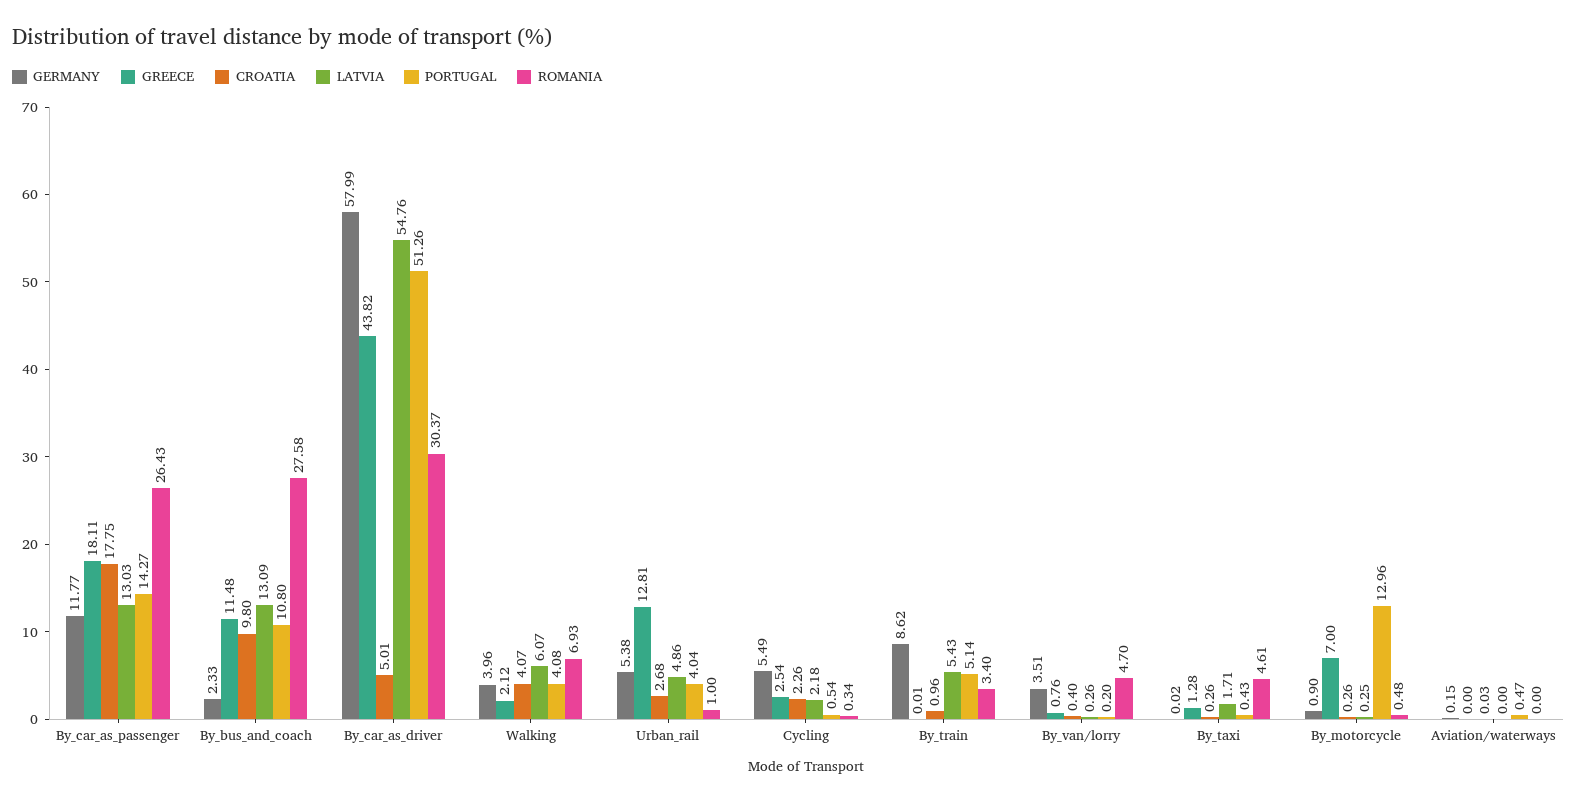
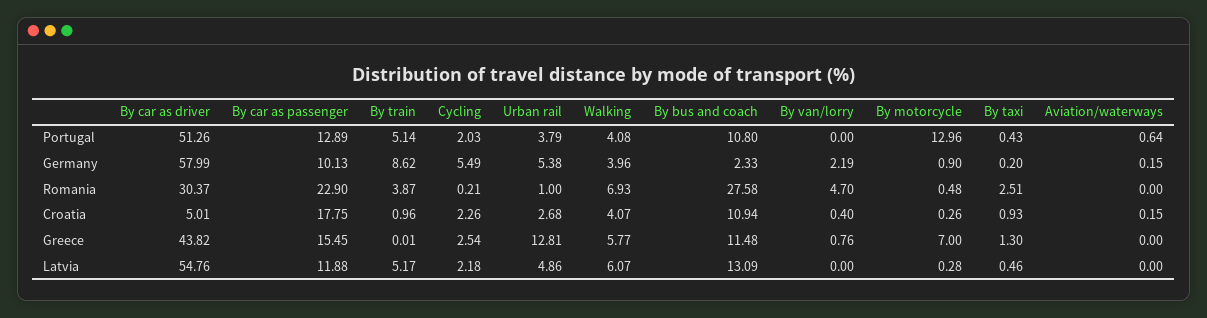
  {
    "GERMANY": {
-     "By_car_as_passenger": 11.77,
+     "By_car_as_passenger": 10.13,
      "By_bus_and_coach": 2.33,
      "By_car_as_driver": 57.99,
      "Walking": 3.96,
      "Urban_rail": 5.38,
      "Cycling": 5.49,
      "By_train": 8.62,
-     "By_van/lorry": 3.51,
+     "By_van/lorry": 2.19,
-     "By_taxi": 0.02,
+     "By_taxi": 0.2,
      "By_motorcycle": 0.9,
      "Aviation/waterways": 0.15
    },
    "GREECE": {
-     "By_car_as_passenger": 18.11,
+     "By_car_as_passenger": 15.45,
      "By_bus_and_coach": 11.48,
      "By_car_as_driver": 43.82,
-     "Walking": 2.12,
+     "Walking": 5.77,
      "Urban_rail": 12.81,
      "Cycling": 2.54,
      "By_train": 0.01,
      "By_van/lorry": 0.76,
-     "By_taxi": 1.28,
+     "By_taxi": 1.3,
      "By_motorcycle": 7,
      "Aviation/waterways": 0
    },
    "CROATIA": {
      "By_car_as_passenger": 17.75,
-     "By_bus_and_coach": 9.8,
+     "By_bus_and_coach": 10.94,
      "By_car_as_driver": 5.01,
      "Walking": 4.07,
      "Urban_rail": 2.68,
      "Cycling": 2.26,
      "By_train": 0.96,
      "By_van/lorry": 0.4,
-     "By_taxi": 0.26,
+     "By_taxi": 0.93,
      "By_motorcycle": 0.26,
-     "Aviation/waterways": 0.03
+     "Aviation/waterways": 0.15
    },
    "LATVIA": {
-     "By_car_as_passenger": 13.03,
+     "By_car_as_passenger": 11.88,
      "By_bus_and_coach": 13.09,
      "By_car_as_driver": 54.76,
      "Walking": 6.07,
      "Urban_rail": 4.86,
      "Cycling": 2.18,
-     "By_train": 5.43,
+     "By_train": 5.17,
-     "By_van/lorry": 0.26,
+     "By_van/lorry": 0,
-     "By_taxi": 1.71,
+     "By_taxi": 0.46,
-     "By_motorcycle": 0.25,
+     "By_motorcycle": 0.28,
      "Aviation/waterways": 0
    },
    "PORTUGAL": {
-     "By_car_as_passenger": 14.27,
+     "By_car_as_passenger": 12.89,
      "By_bus_and_coach": 10.8,
      "By_car_as_driver": 51.26,
      "Walking": 4.08,
-     "Urban_rail": 4.04,
+     "Urban_rail": 3.79,
-     "Cycling": 0.54,
+     "Cycling": 2.03,
      "By_train": 5.14,
-     "By_van/lorry": 0.2,
+     "By_van/lorry": 0,
      "By_taxi": 0.43,
      "By_motorcycle": 12.96,
-     "Aviation/waterways": 0.47
+     "Aviation/waterways": 0.64
    },
    "ROMANIA": {
-     "By_car_as_passenger": 26.43,
+     "By_car_as_passenger": 22.9,
      "By_bus_and_coach": 27.58,
      "By_car_as_driver": 30.37,
      "Walking": 6.93,
      "Urban_rail": 1,
-     "Cycling": 0.34,
+     "Cycling": 0.21,
-     "By_train": 3.4,
+     "By_train": 3.87,
      "By_van/lorry": 4.7,
-     "By_taxi": 4.61,
+     "By_taxi": 2.51,
      "By_motorcycle": 0.48,
      "Aviation/waterways": 0
    }
  }

